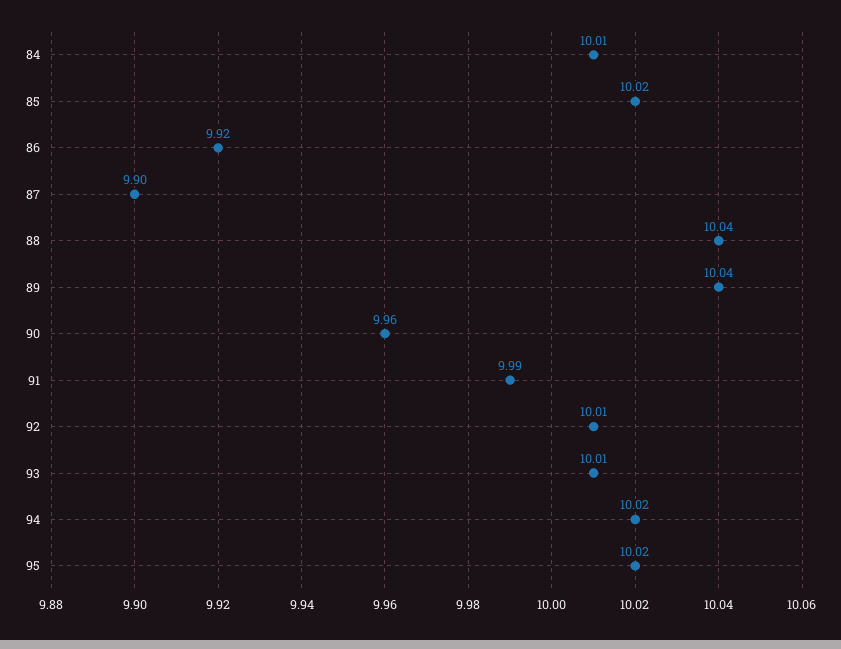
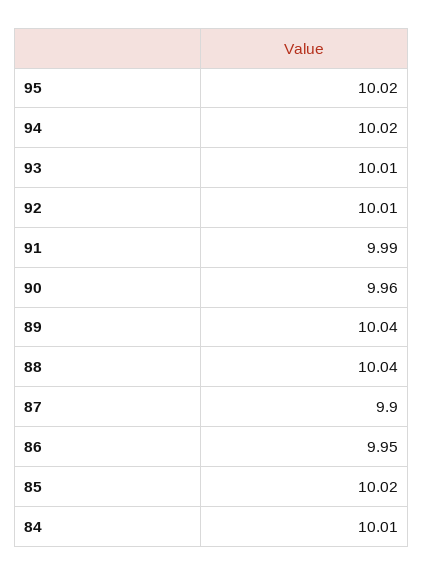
  {
    "84": 10.01,
    "85": 10.02,
-   "86": 9.92,
+   "86": 9.95,
    "87": 9.9,
    "88": 10.04,
    "89": 10.04,
    "90": 9.96,
    "91": 9.99,
    "92": 10.01,
    "93": 10.01,
    "94": 10.02,
    "95": 10.02
  }

